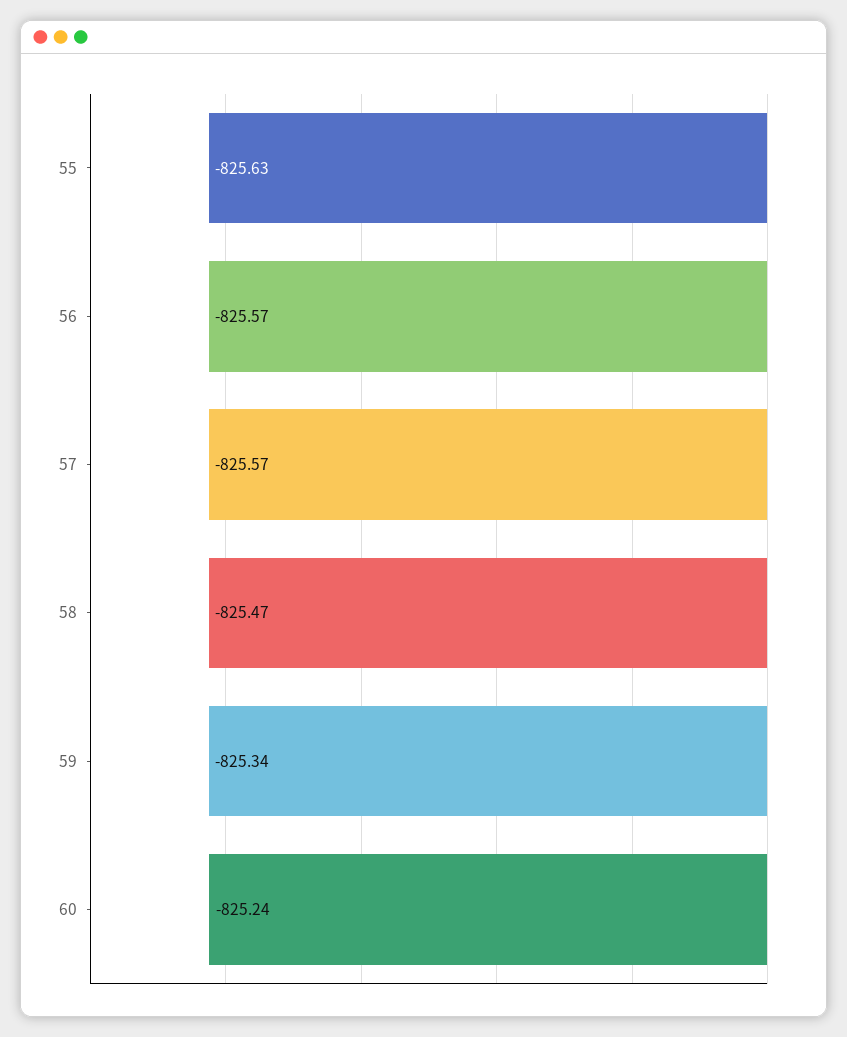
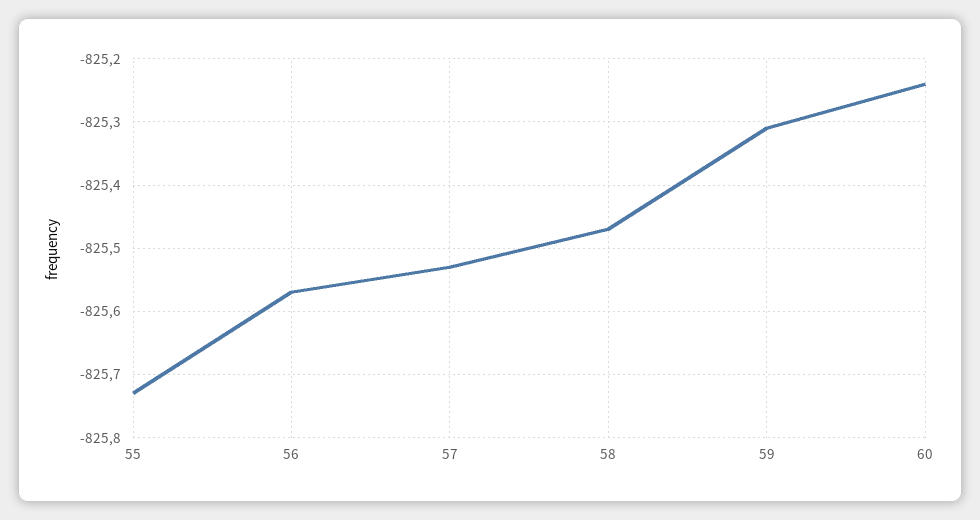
  {
-   "55": -825.63,
+   "55": -825.73,
    "56": -825.57,
-   "57": -825.57,
+   "57": -825.53,
    "58": -825.47,
-   "59": -825.34,
+   "59": -825.31,
    "60": -825.24
  }

